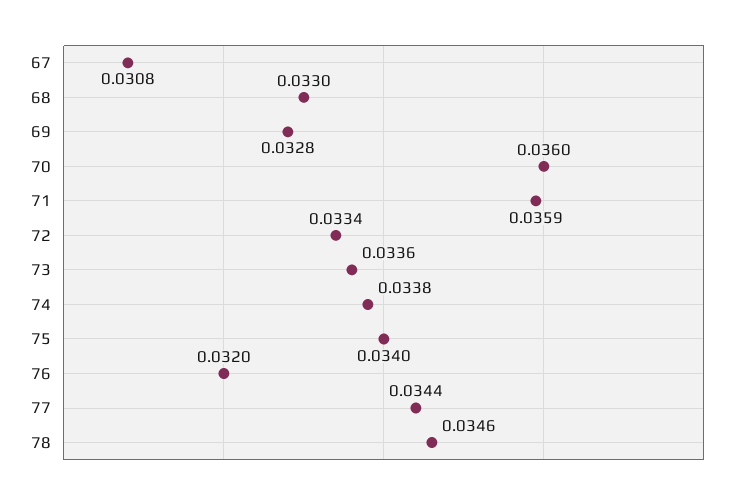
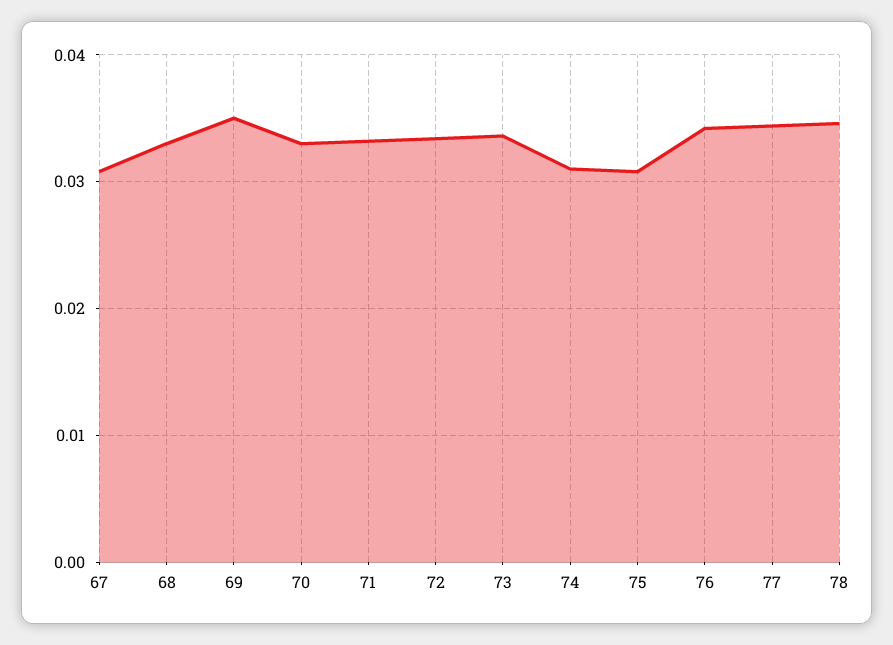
  {
    "67": 0.0308,
    "68": 0.033,
-   "69": 0.0328,
+   "69": 0.035,
-   "70": 0.036,
+   "70": 0.033,
-   "71": 0.0359,
+   "71": 0.033,
    "72": 0.0334,
    "73": 0.0336,
-   "74": 0.0338,
+   "74": 0.031,
-   "75": 0.034,
+   "75": 0.031,
-   "76": 0.032,
+   "76": 0.034,
    "77": 0.0344,
    "78": 0.0346
  }

